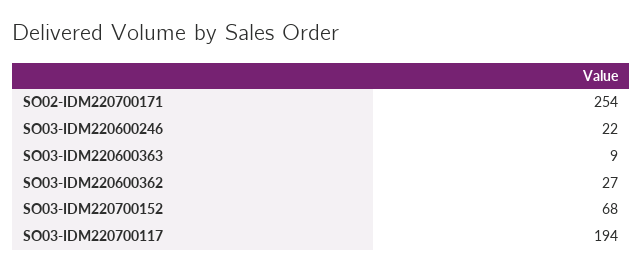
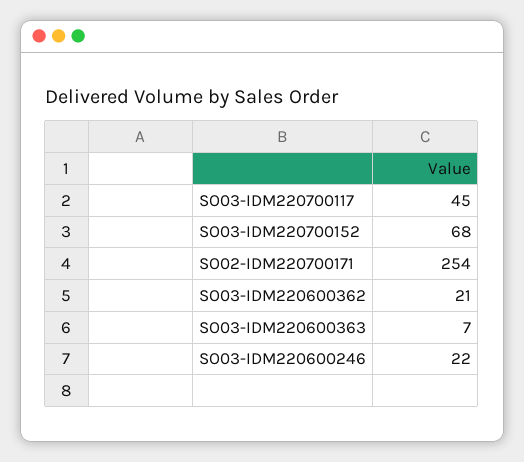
  {
    "SO02-IDM220700171": 254,
    "SO03-IDM220600246": 22,
-   "SO03-IDM220600363": 9,
+   "SO03-IDM220600363": 7,
-   "SO03-IDM220600362": 27,
+   "SO03-IDM220600362": 21,
    "SO03-IDM220700152": 68,
-   "SO03-IDM220700117": 194
+   "SO03-IDM220700117": 45
  }

